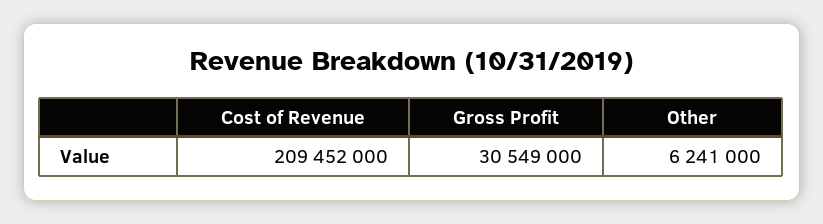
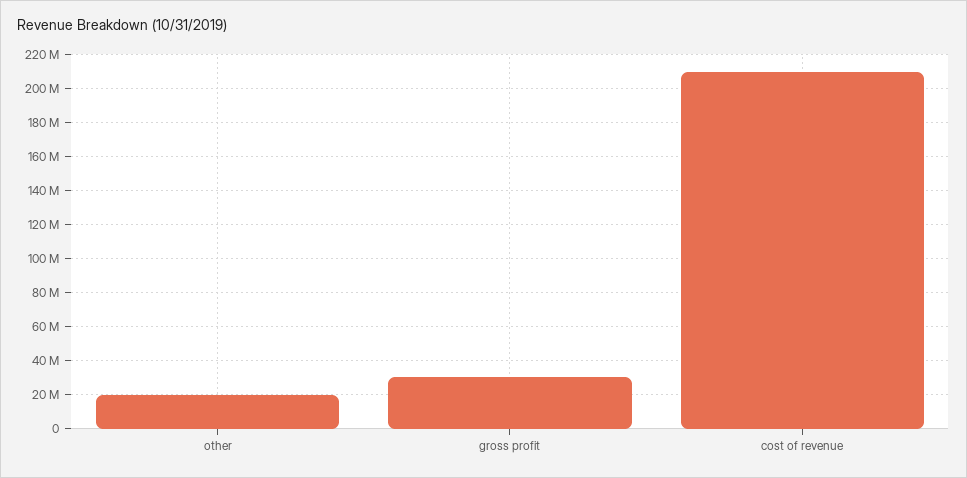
  {
    "Cost of Revenue": 209452000,
    "Gross Profit": 30549000,
-   "Other": 6241000
+   "Other": 20000000
  }

